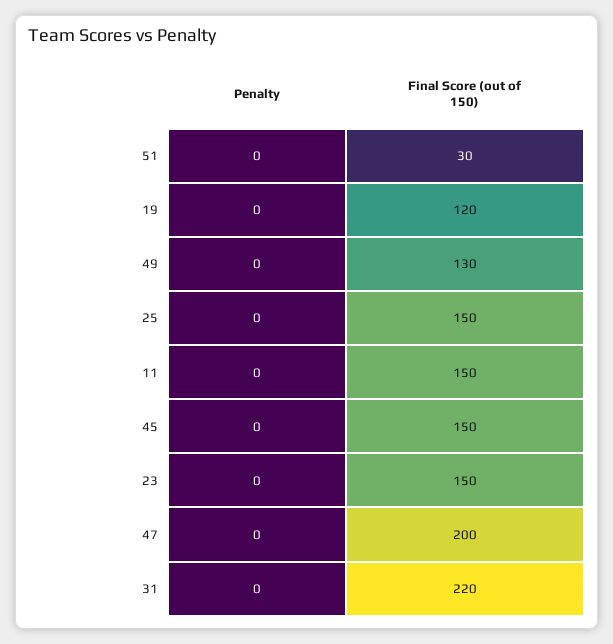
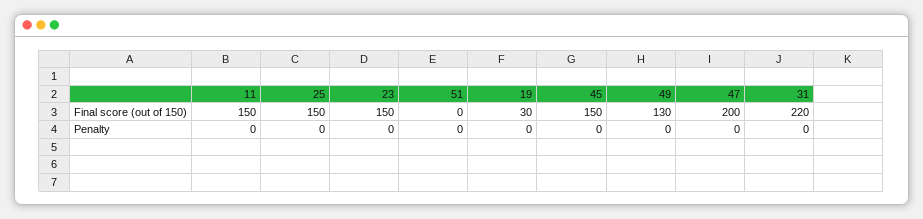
  {
    "Penalty": {
      "51": 0,
      "19": 0,
      "49": 0,
      "25": 0,
      "11": 0,
      "45": 0,
      "23": 0,
      "47": 0,
      "31": 0
    },
    "Final Score (out of 150)": {
-     "51": 30,
+     "51": 0,
-     "19": 120,
+     "19": 30,
      "49": 130,
      "25": 150,
      "11": 150,
      "45": 150,
      "23": 150,
      "47": 200,
      "31": 220
    }
  }

